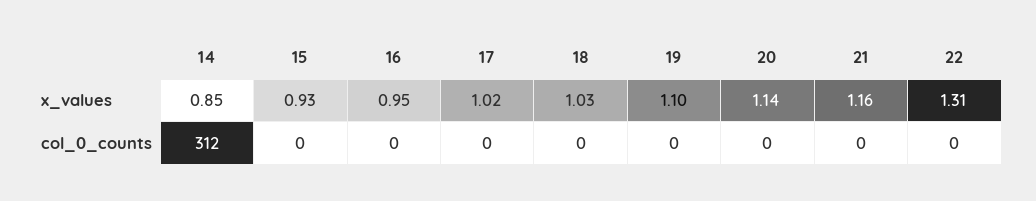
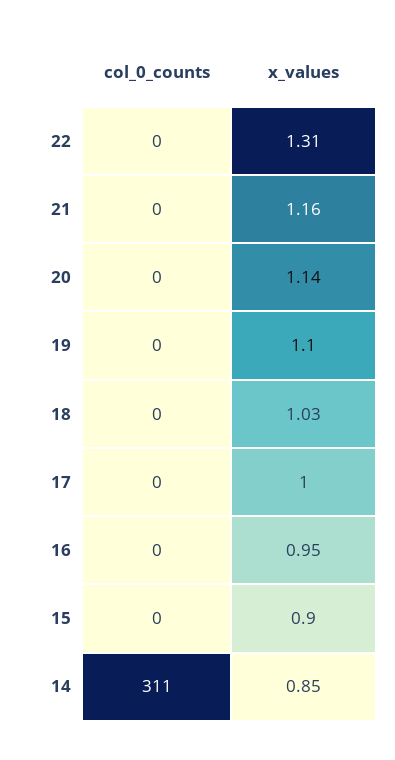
  {
    "14": {
      "x_values": 0.85,
-     "col_0_counts": 312
+     "col_0_counts": 311
    },
    "15": {
-     "x_values": 0.93,
+     "x_values": 0.9,
      "col_0_counts": 0
    },
    "16": {
      "x_values": 0.95,
      "col_0_counts": 0
    },
    "17": {
-     "x_values": 1.02,
+     "x_values": 1,
      "col_0_counts": 0
    },
    "18": {
      "x_values": 1.03,
      "col_0_counts": 0
    },
    "19": {
      "x_values": 1.1,
      "col_0_counts": 0
    },
    "20": {
      "x_values": 1.14,
      "col_0_counts": 0
    },
    "21": {
      "x_values": 1.16,
      "col_0_counts": 0
    },
    "22": {
      "x_values": 1.31,
      "col_0_counts": 0
    }
  }

